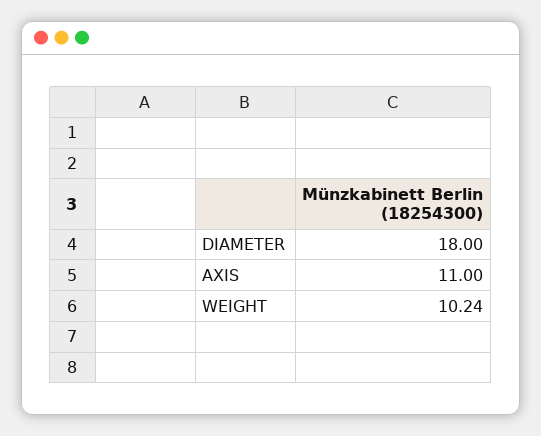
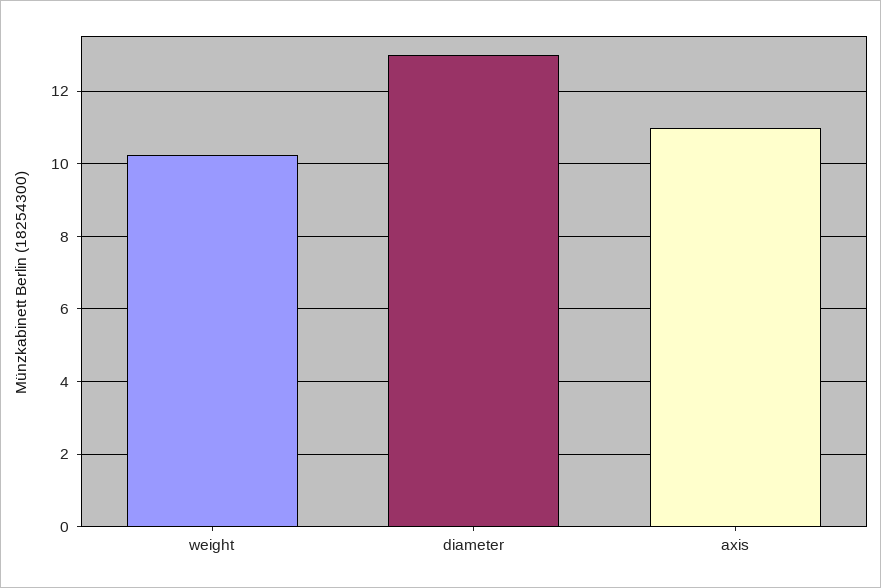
  {
-   "DIAMETER": 18,
+   "DIAMETER": 13,
    "AXIS": 11,
    "WEIGHT": 10.24
  }

